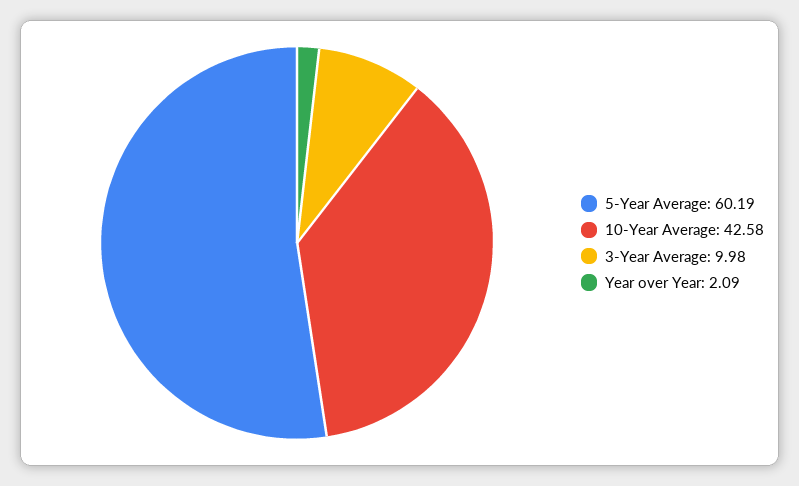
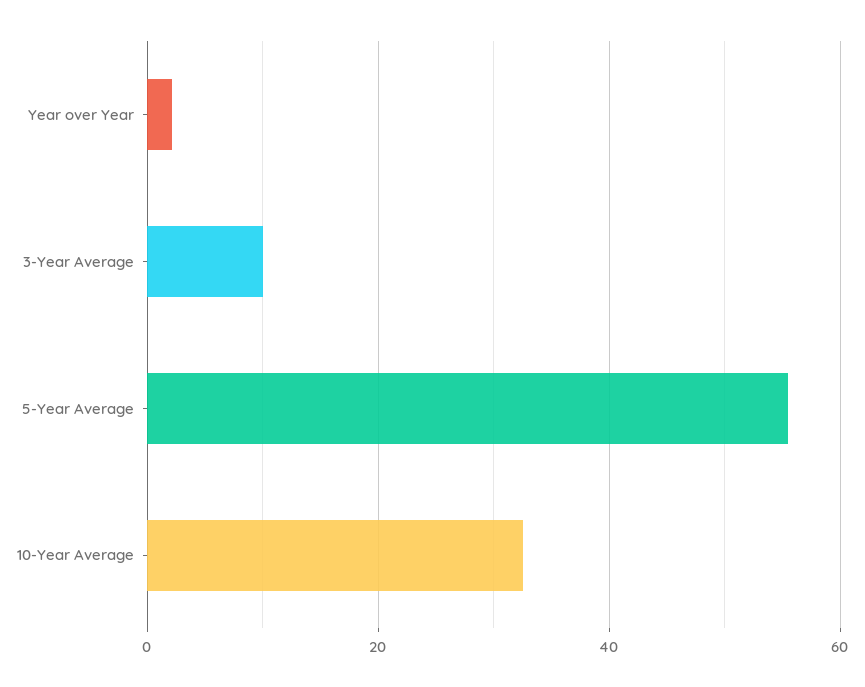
  {
-   "5-Year Average": 60.19,
+   "5-Year Average": 56,
-   "10-Year Average": 42.58,
+   "10-Year Average": 32,
    "3-Year Average": 9.98,
    "Year over Year": 2.09
  }

